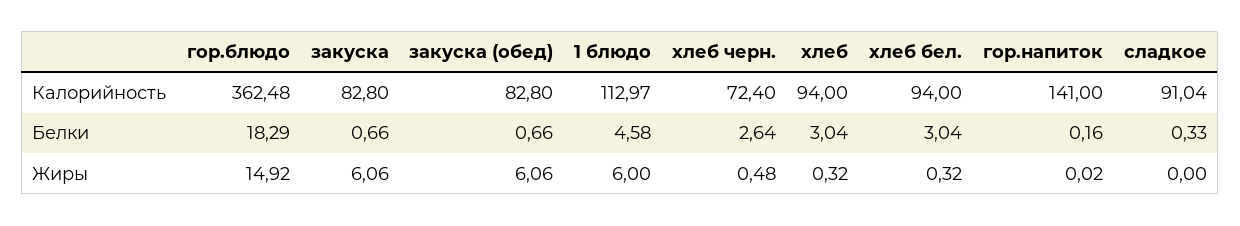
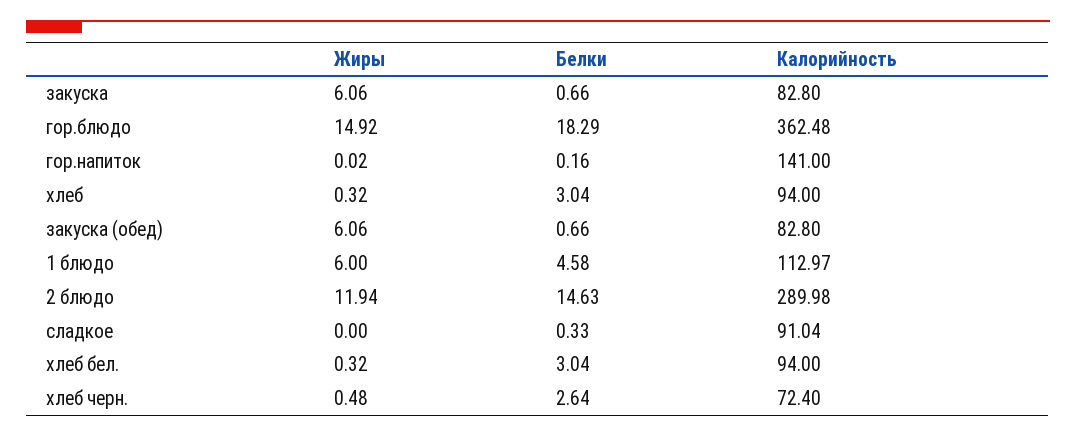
  {
    "гор.блюдо": {
      "Калорийность": 362.48,
      "Белки": 18.29,
      "Жиры": 14.92
    },
    "закуска": {
      "Калорийность": 82.8,
      "Белки": 0.66,
      "Жиры": 6.06
    },
    "закуска (обед)": {
      "Калорийность": 82.8,
      "Белки": 0.66,
      "Жиры": 6.06
    },
    "1 блюдо": {
      "Калорийность": 112.97,
      "Белки": 4.58,
      "Жиры": 6
    },
    "хлеб черн.": {
      "Калорийность": 72.4,
      "Белки": 2.64,
      "Жиры": 0.48
    },
    "хлеб": {
      "Калорийность": 94,
      "Белки": 3.04,
      "Жиры": 0.32
    },
    "хлеб бел.": {
      "Калорийность": 94,
      "Белки": 3.04,
      "Жиры": 0.32
    },
    "гор.напиток": {
      "Калорийность": 141,
      "Белки": 0.16,
      "Жиры": 0.02
    },
    "сладкое": {
      "Калорийность": 91.04,
      "Белки": 0.33,
      "Жиры": 0
-   }
+   },
+   "2 блюдо": {
+     "Жиры": 11.94,
+     "Белки": 14.63,
+     "Калорийность": 289.98
+   }
  }

